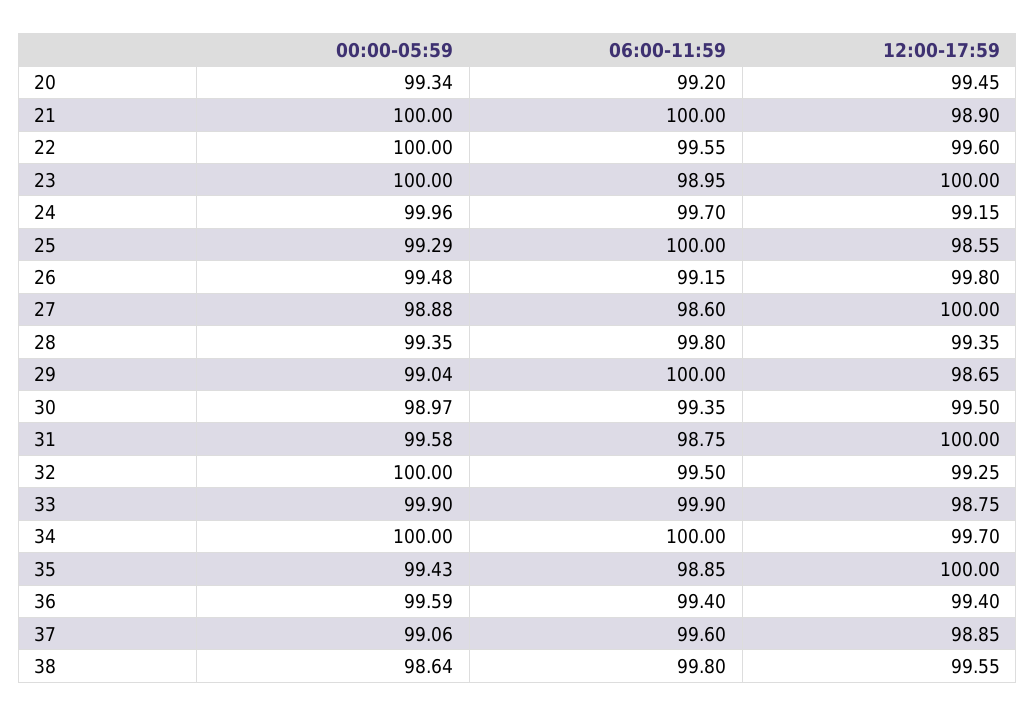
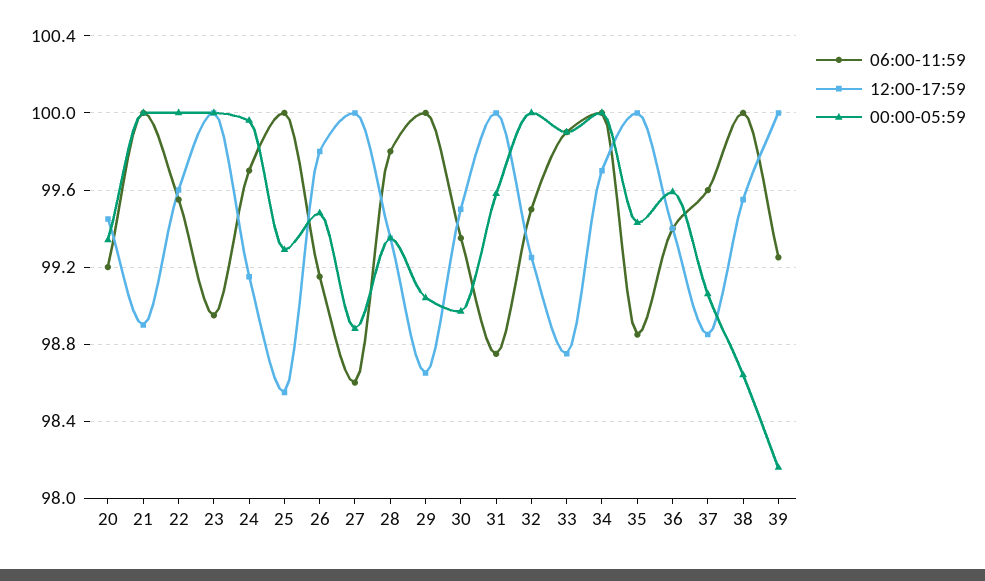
  {
    "00:00-05:59": {
      "20": 99.34,
      "21": 100,
      "22": 100,
      "23": 100,
      "24": 99.96,
      "25": 99.29,
      "26": 99.48,
      "27": 98.88,
      "28": 99.35,
      "29": 99.04,
      "30": 98.97,
      "31": 99.58,
      "32": 100,
      "33": 99.9,
      "34": 100,
      "35": 99.43,
      "36": 99.59,
      "37": 99.06,
-     "38": 98.64
+     "38": 98.64,
+     "39": 98.15
    },
    "06:00-11:59": {
      "20": 99.2,
      "21": 100,
      "22": 99.55,
      "23": 98.95,
      "24": 99.7,
      "25": 100,
      "26": 99.15,
      "27": 98.6,
      "28": 99.8,
      "29": 100,
      "30": 99.35,
      "31": 98.75,
      "32": 99.5,
      "33": 99.9,
      "34": 100,
      "35": 98.85,
      "36": 99.4,
      "37": 99.6,
-     "38": 99.8
+     "38": 100,
+     "39": 99.25
    },
    "12:00-17:59": {
      "20": 99.45,
      "21": 98.9,
      "22": 99.6,
      "23": 100,
      "24": 99.15,
      "25": 98.55,
      "26": 99.8,
      "27": 100,
      "28": 99.35,
      "29": 98.65,
      "30": 99.5,
      "31": 100,
      "32": 99.25,
      "33": 98.75,
      "34": 99.7,
      "35": 100,
      "36": 99.4,
      "37": 98.85,
-     "38": 99.55
+     "38": 99.55,
+     "39": 100
    }
  }

